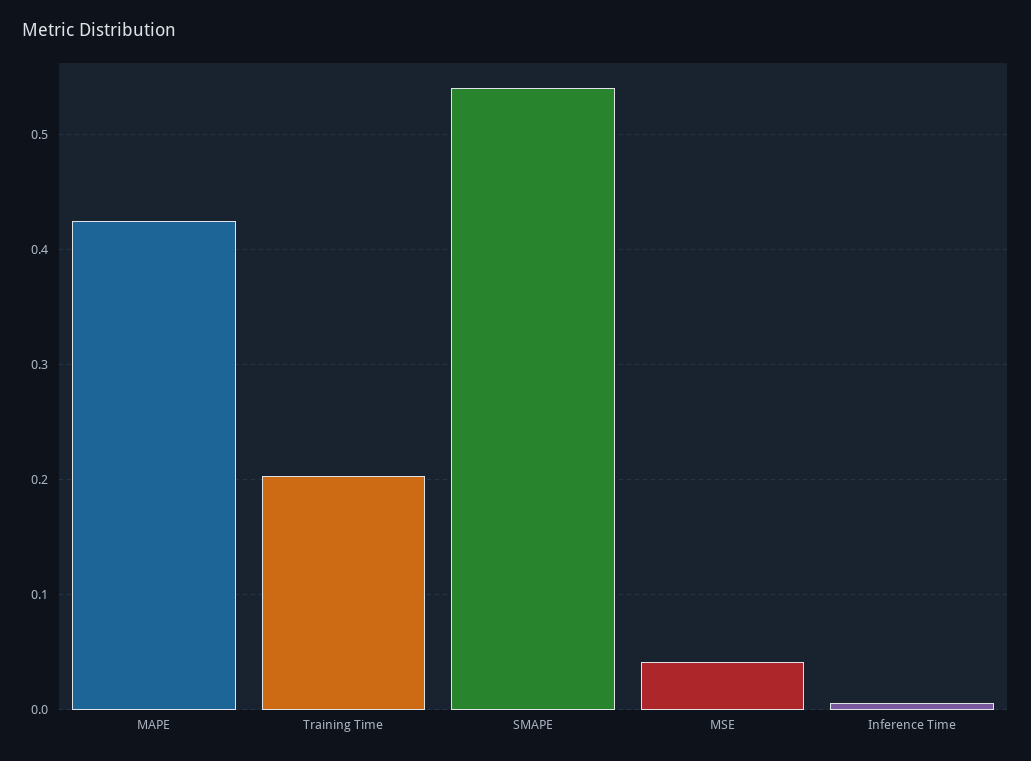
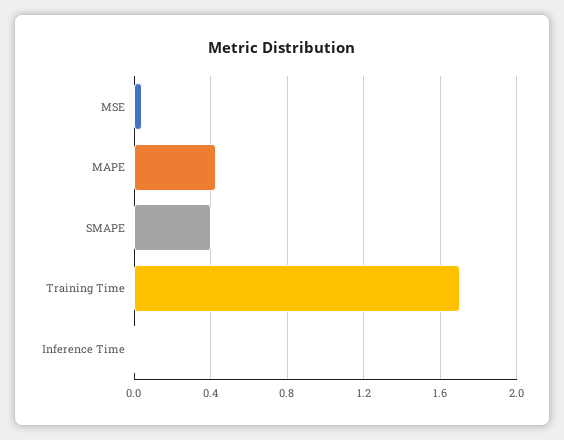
  {
    "MAPE": 0.43,
-   "Training Time": 0.2,
+   "Training Time": 1.7,
-   "SMAPE": 0.54,
+   "SMAPE": 0.4,
    "MSE": 0.04,
    "Inference Time": 0.01
  }

